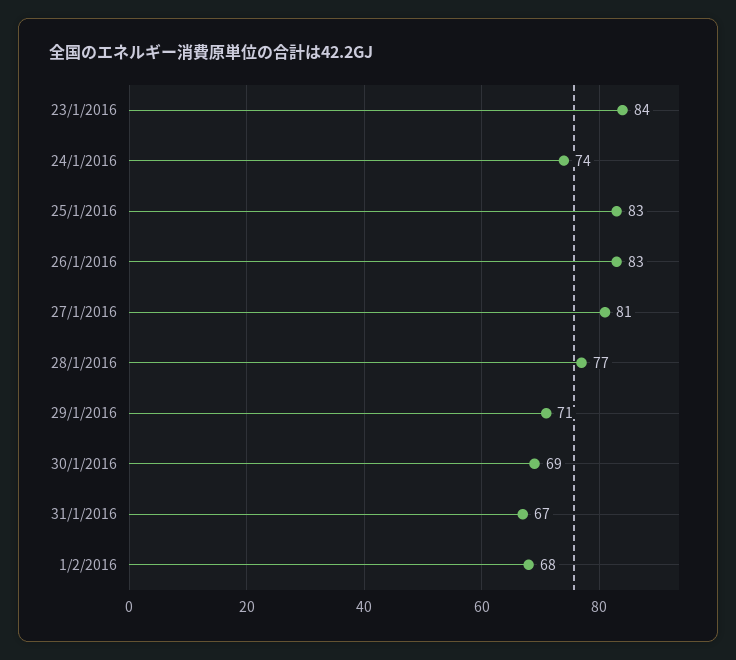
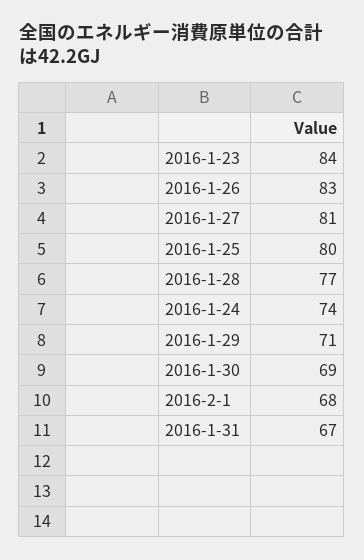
  {
    "23/1/2016": 84,
    "24/1/2016": 74,
-   "25/1/2016": 83,
+   "25/1/2016": 80,
    "26/1/2016": 83,
    "27/1/2016": 81,
    "28/1/2016": 77,
    "29/1/2016": 71,
    "30/1/2016": 69,
    "31/1/2016": 67,
    "1/2/2016": 68
  }

